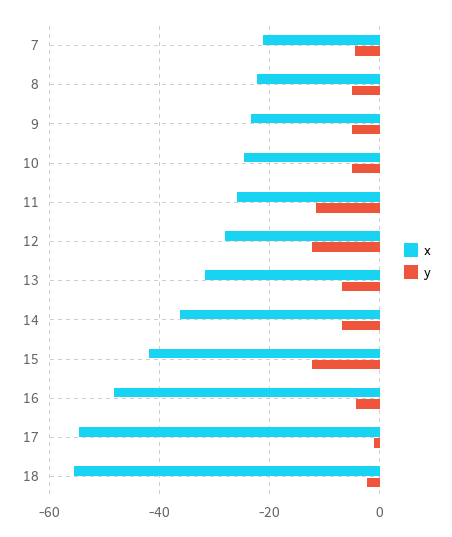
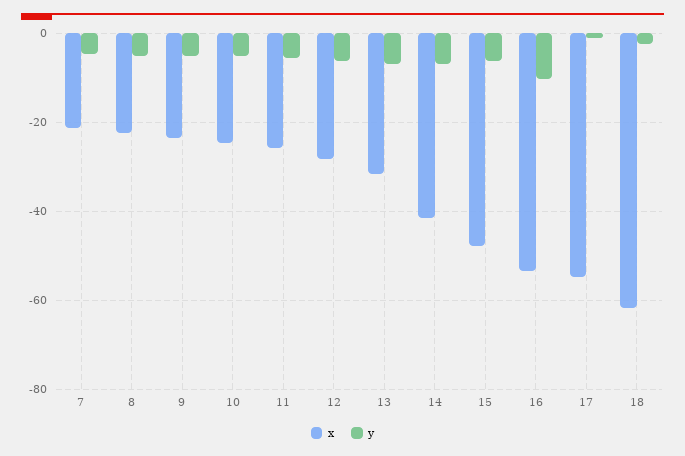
  {
    "x": {
      "7": -22,
      "8": -22,
      "9": -24,
      "10": -24,
      "11": -26,
      "12": -28,
      "13": -32,
-     "14": -36,
+     "14": -42,
-     "15": -42,
+     "15": -48,
-     "16": -48,
+     "16": -54,
      "17": -54,
-     "18": -56
+     "18": -62
    },
    "y": {
      "7": -4,
      "8": -6,
      "9": -6,
      "10": -6,
-     "11": -12,
+     "11": -6,
-     "12": -12,
+     "12": -6,
      "13": -6,
      "14": -6,
-     "15": -12,
+     "15": -6,
-     "16": -4,
+     "16": -10,
      "17": -2,
      "18": -2
    }
  }

